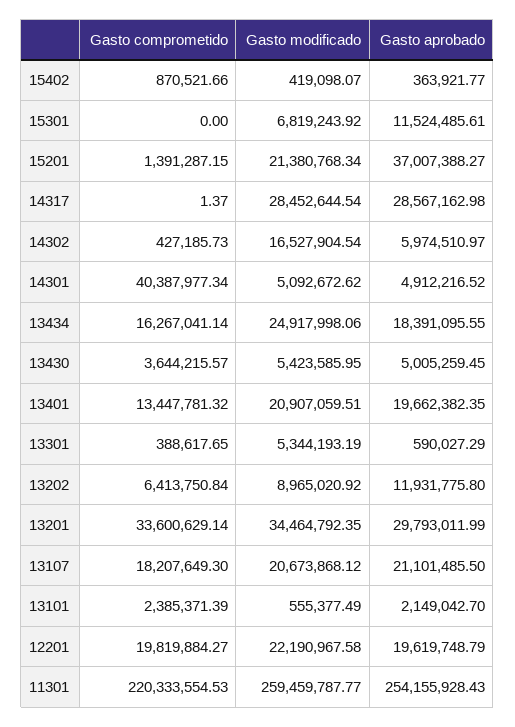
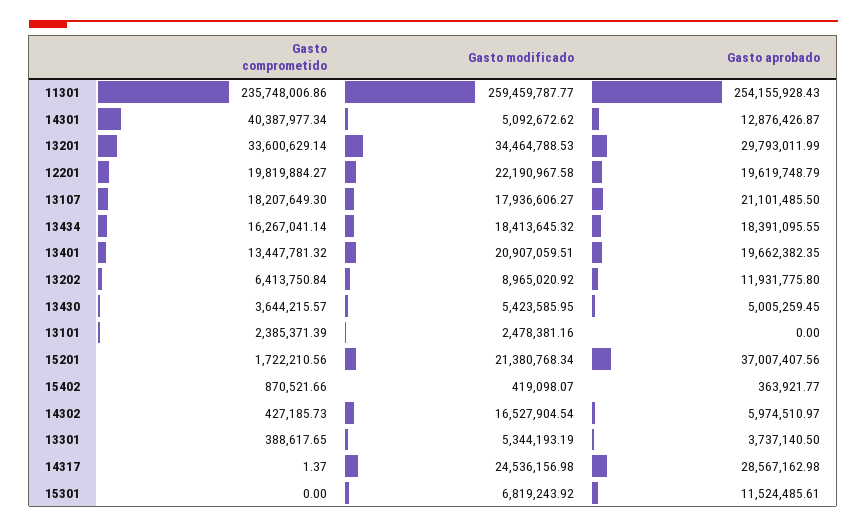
  {
    "Gasto comprometido": {
      "15402": 870521.66,
      "15301": 0,
-     "15201": 1391287.15,
+     "15201": 1722210.56,
      "14317": 1.37,
      "14302": 427185.73,
      "14301": 40387977.34,
      "13434": 16267041.14,
      "13430": 3644215.57,
      "13401": 13447781.32,
      "13301": 388617.65,
      "13202": 6413750.84,
      "13201": 33600629.14,
      "13107": 18207649.3,
      "13101": 2385371.39,
      "12201": 19819884.27,
-     "11301": 220333554.53
+     "11301": 235748006.86
    },
    "Gasto modificado": {
      "15402": 419098.07,
      "15301": 6819243.92,
      "15201": 21380768.34,
-     "14317": 28452644.54,
+     "14317": 24536156.98,
      "14302": 16527904.54,
      "14301": 5092672.62,
-     "13434": 24917998.06,
+     "13434": 18413645.32,
      "13430": 5423585.95,
      "13401": 20907059.51,
      "13301": 5344193.19,
      "13202": 8965020.92,
-     "13201": 34464792.35,
+     "13201": 34464788.53,
-     "13107": 20673868.12,
+     "13107": 17936606.27,
-     "13101": 555377.49,
+     "13101": 2478381.16,
      "12201": 22190967.58,
      "11301": 259459787.77
    },
    "Gasto aprobado": {
      "15402": 363921.77,
      "15301": 11524485.61,
-     "15201": 37007388.27,
+     "15201": 37007407.56,
      "14317": 28567162.98,
      "14302": 5974510.97,
-     "14301": 4912216.52,
+     "14301": 12876426.87,
      "13434": 18391095.55,
      "13430": 5005259.45,
      "13401": 19662382.35,
-     "13301": 590027.29,
+     "13301": 3737140.5,
      "13202": 11931775.8,
      "13201": 29793011.99,
      "13107": 21101485.5,
-     "13101": 2149042.7,
+     "13101": 0,
      "12201": 19619748.79,
      "11301": 254155928.43
    }
  }

